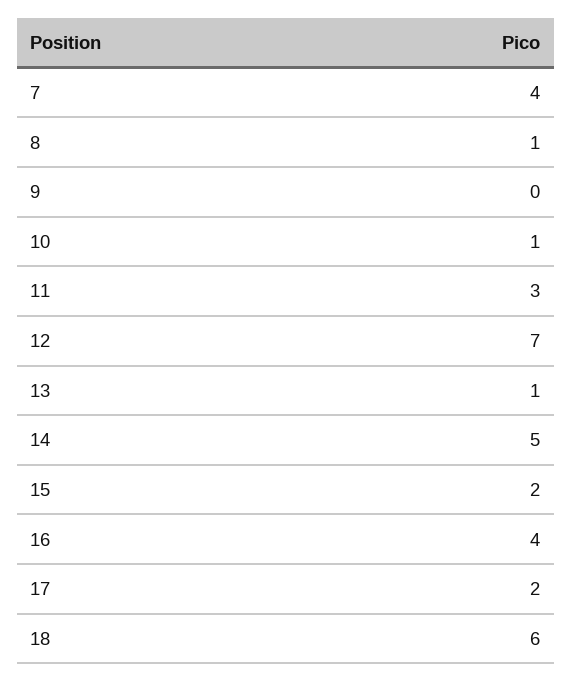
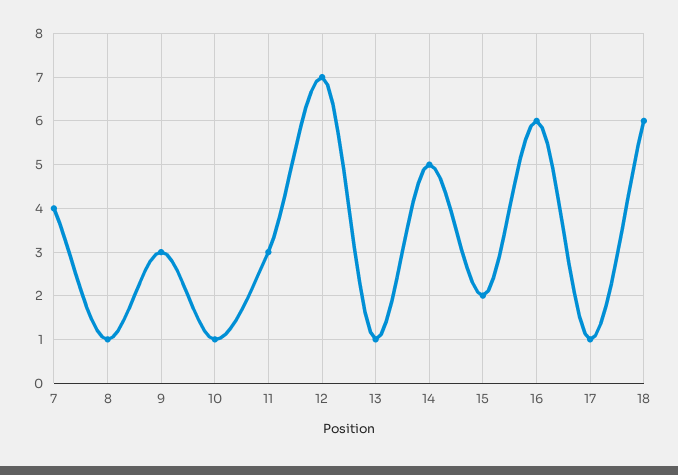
  {
    "7": 4,
    "8": 1,
-   "9": 0,
+   "9": 3,
    "10": 1,
    "11": 3,
    "12": 7,
    "13": 1,
    "14": 5,
    "15": 2,
-   "16": 4,
+   "16": 6,
-   "17": 2,
+   "17": 1,
    "18": 6
  }

